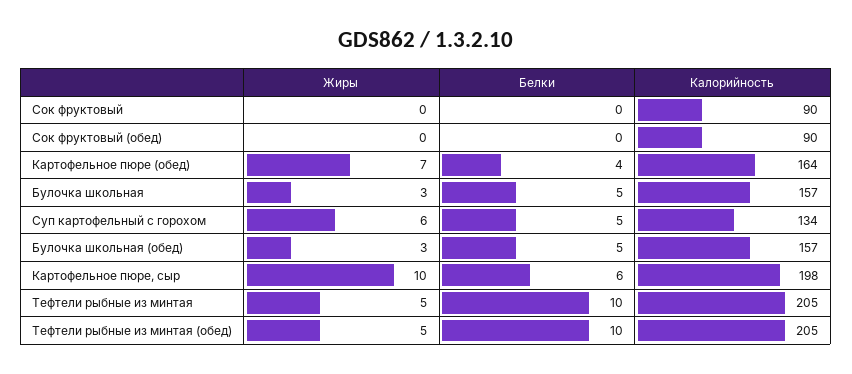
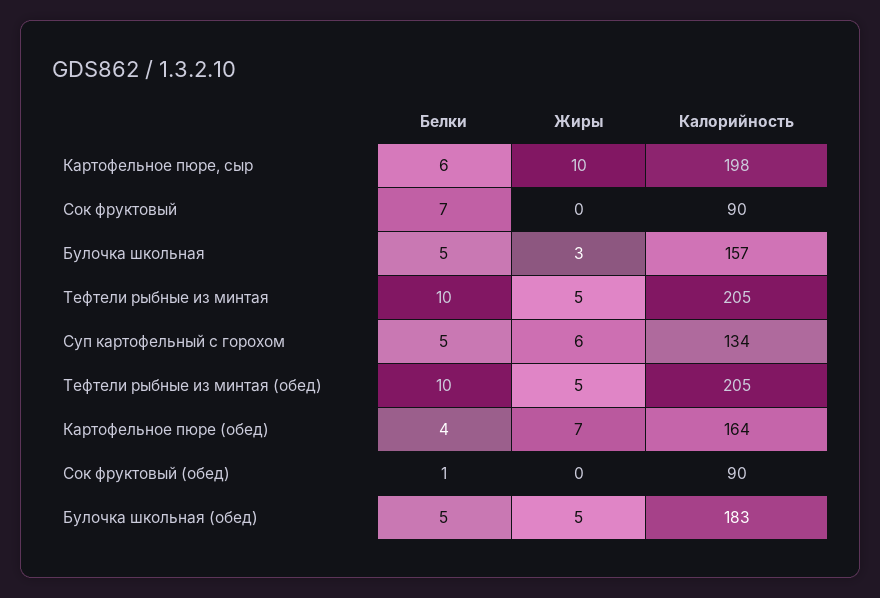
  {
    "Жиры": {
      "Сок фруктовый": 0,
      "Сок фруктовый (обед)": 0,
      "Картофельное пюре (обед)": 7,
      "Булочка школьная": 3,
      "Суп картофельный с горохом": 6,
-     "Булочка школьная (обед)": 3,
+     "Булочка школьная (обед)": 5,
      "Картофельное пюре, сыр": 10,
      "Тефтели рыбные из минтая": 5,
      "Тефтели рыбные из минтая (обед)": 5
    },
    "Белки": {
-     "Сок фруктовый": 0,
+     "Сок фруктовый": 7,
-     "Сок фруктовый (обед)": 0,
+     "Сок фруктовый (обед)": 1,
      "Картофельное пюре (обед)": 4,
      "Булочка школьная": 5,
      "Суп картофельный с горохом": 5,
      "Булочка школьная (обед)": 5,
      "Картофельное пюре, сыр": 6,
      "Тефтели рыбные из минтая": 10,
      "Тефтели рыбные из минтая (обед)": 10
    },
    "Калорийность": {
      "Сок фруктовый": 90,
      "Сок фруктовый (обед)": 90,
      "Картофельное пюре (обед)": 164,
      "Булочка школьная": 157,
      "Суп картофельный с горохом": 134,
-     "Булочка школьная (обед)": 157,
+     "Булочка школьная (обед)": 183,
      "Картофельное пюре, сыр": 198,
      "Тефтели рыбные из минтая": 205,
      "Тефтели рыбные из минтая (обед)": 205
    }
  }

